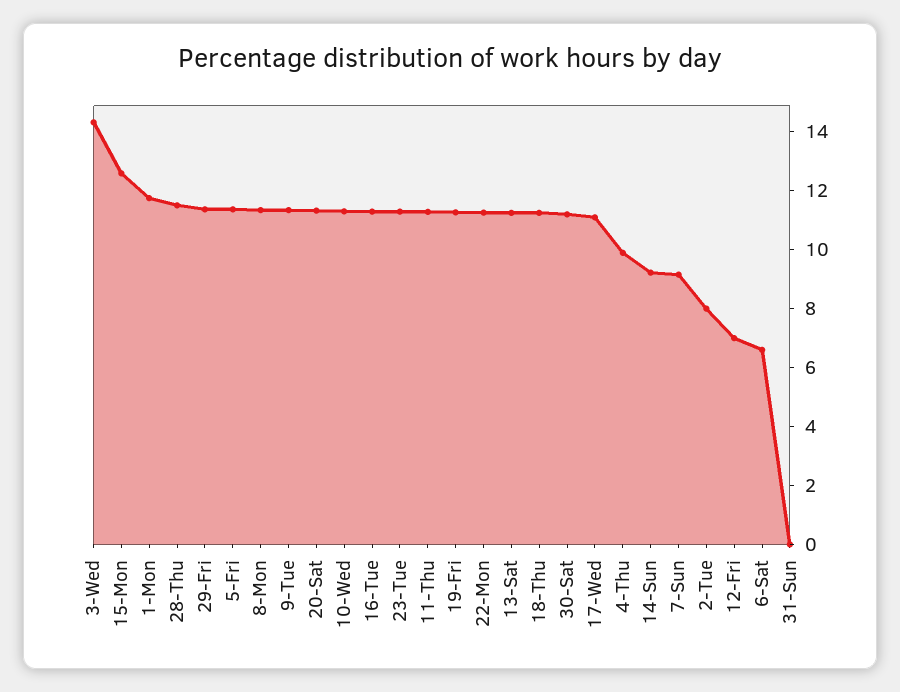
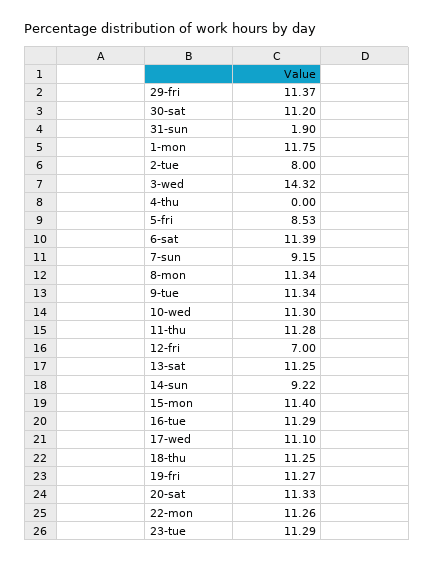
  {
    "3-Wed": 14.32,
-   "15-Mon": 12.5,
+   "15-Mon": 11.4,
    "1-Mon": 11.75,
-   "28-Thu": 11.5,
    "29-Fri": 11.37,
-   "5-Fri": 11.5,
+   "5-Fri": 8.53,
    "8-Mon": 11.34,
    "9-Tue": 11.34,
    "20-Sat": 11.33,
    "10-Wed": 11.3,
    "16-Tue": 11.29,
    "23-Tue": 11.29,
    "11-Thu": 11.28,
    "19-Fri": 11.27,
    "22-Mon": 11.26,
    "13-Sat": 11.25,
    "18-Thu": 11.25,
    "30-Sat": 11.2,
    "17-Wed": 11.1,
-   "4-Thu": 10,
+   "4-Thu": 0,
    "14-Sun": 9.22,
    "7-Sun": 9.15,
    "2-Tue": 8,
    "12-Fri": 7,
-   "6-Sat": 6.5,
+   "6-Sat": 11.39,
-   "31-Sun": 0
+   "31-Sun": 1.9
  }

